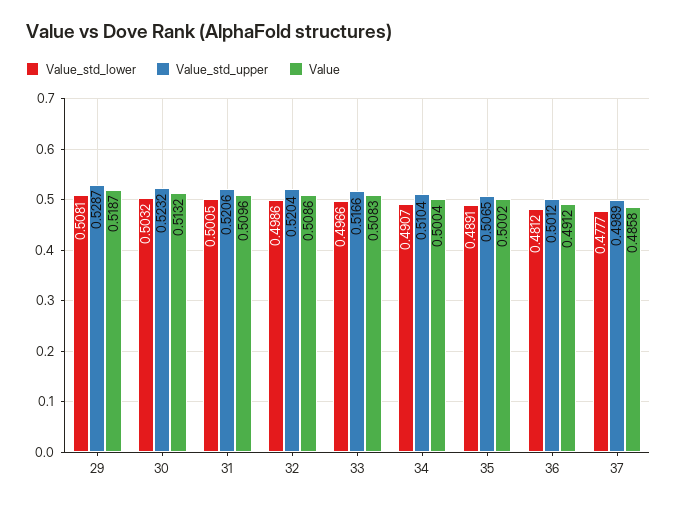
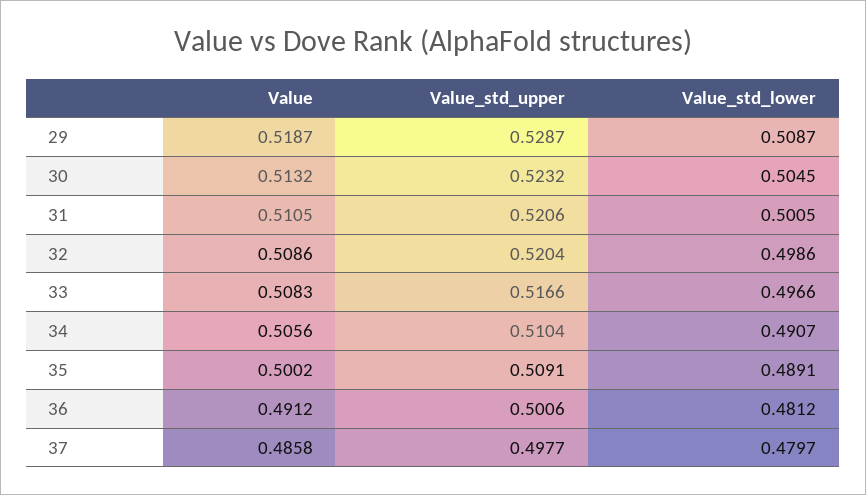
  {
    "Value_std_lower": {
-     "29": 0.5081,
+     "29": 0.5087,
-     "30": 0.5032,
+     "30": 0.5045,
      "31": 0.5005,
      "32": 0.4986,
      "33": 0.4966,
      "34": 0.4907,
      "35": 0.4891,
      "36": 0.4812,
-     "37": 0.4777
+     "37": 0.4797
    },
    "Value_std_upper": {
      "29": 0.5287,
      "30": 0.5232,
      "31": 0.5206,
      "32": 0.5204,
      "33": 0.5166,
      "34": 0.5104,
-     "35": 0.5065,
+     "35": 0.5091,
-     "36": 0.5012,
+     "36": 0.5006,
-     "37": 0.4989
+     "37": 0.4977
    },
    "Value": {
      "29": 0.5187,
      "30": 0.5132,
-     "31": 0.5096,
+     "31": 0.5105,
      "32": 0.5086,
      "33": 0.5083,
-     "34": 0.5004,
+     "34": 0.5056,
      "35": 0.5002,
      "36": 0.4912,
      "37": 0.4858
    }
  }

